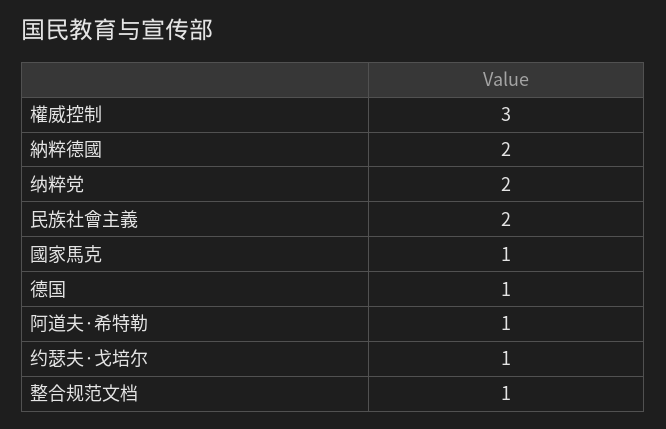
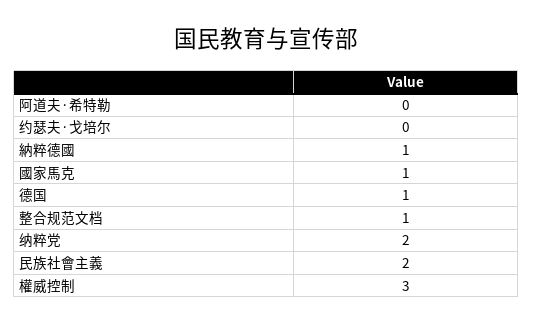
  {
    "權威控制": 3,
-   "納粹德國": 2,
+   "納粹德國": 1,
    "纳粹党": 2,
    "民族社會主義": 2,
    "國家馬克": 1,
    "德国": 1,
-   "阿道夫·希特勒": 1,
+   "阿道夫·希特勒": 0,
-   "约瑟夫·戈培尔": 1,
+   "约瑟夫·戈培尔": 0,
    "整合规范文档": 1
  }

